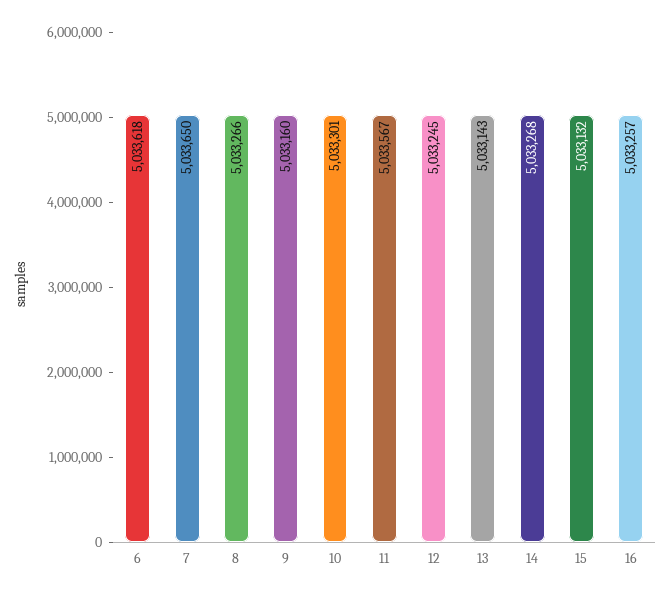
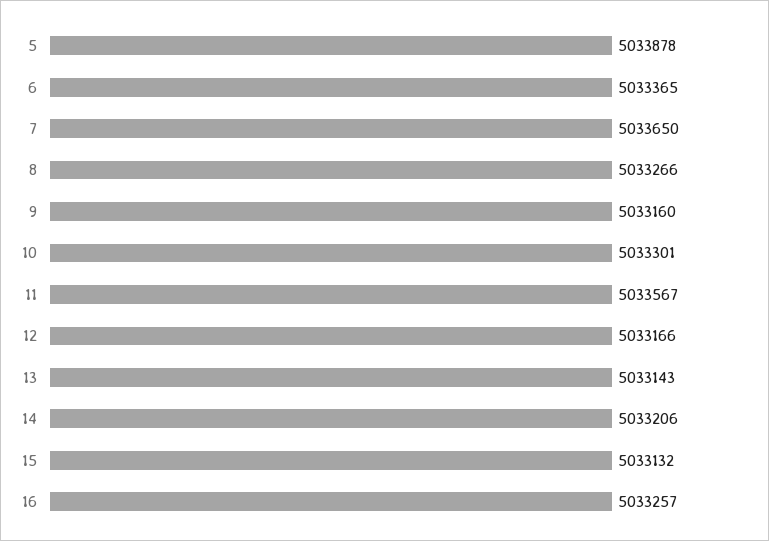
  {
-   "6": 5033618,
+   "6": 5033365,
    "7": 5033650,
    "8": 5033266,
    "9": 5033160,
    "10": 5033301,
    "11": 5033567,
-   "12": 5033245,
+   "12": 5033166,
    "13": 5033143,
-   "14": 5033268,
+   "14": 5033206,
    "15": 5033132,
-   "16": 5033257
+   "16": 5033257,
+   "5": 5033878
  }

